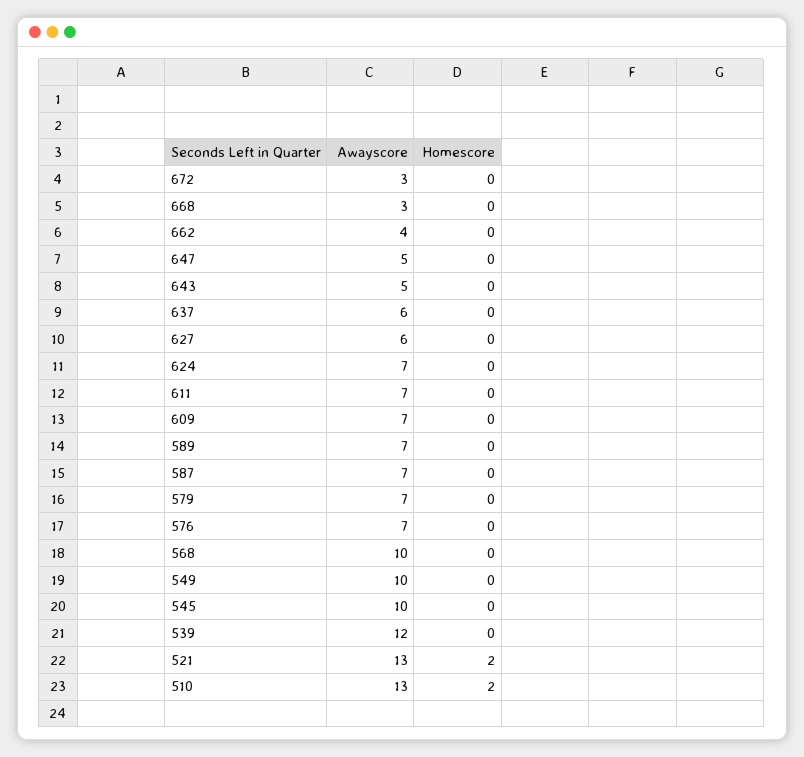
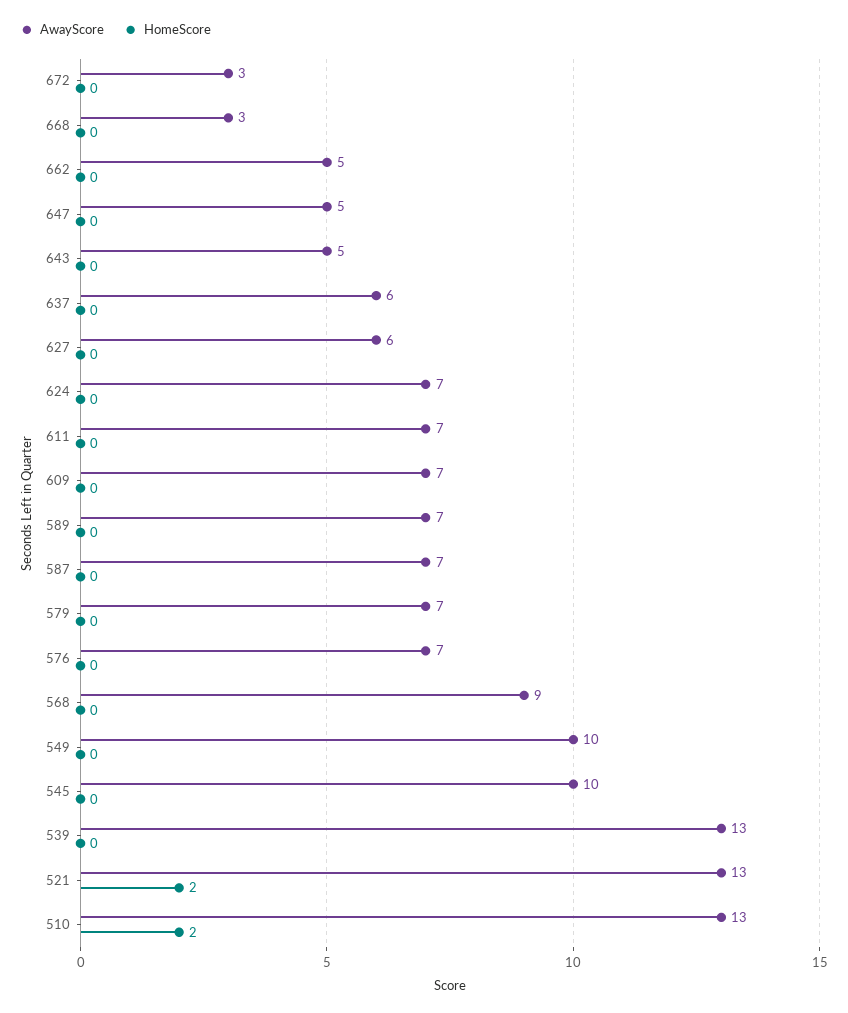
  {
    "Awayscore": {
      "672": 3,
      "668": 3,
-     "662": 4,
+     "662": 5,
      "647": 5,
      "643": 5,
      "637": 6,
      "627": 6,
      "624": 7,
      "611": 7,
      "609": 7,
      "589": 7,
      "587": 7,
      "579": 7,
      "576": 7,
-     "568": 10,
+     "568": 9,
      "549": 10,
      "545": 10,
-     "539": 12,
+     "539": 13,
      "521": 13,
      "510": 13
    },
    "Homescore": {
      "672": 0,
      "668": 0,
      "662": 0,
      "647": 0,
      "643": 0,
      "637": 0,
      "627": 0,
      "624": 0,
      "611": 0,
      "609": 0,
      "589": 0,
      "587": 0,
      "579": 0,
      "576": 0,
      "568": 0,
      "549": 0,
      "545": 0,
      "539": 0,
      "521": 2,
      "510": 2
    }
  }

